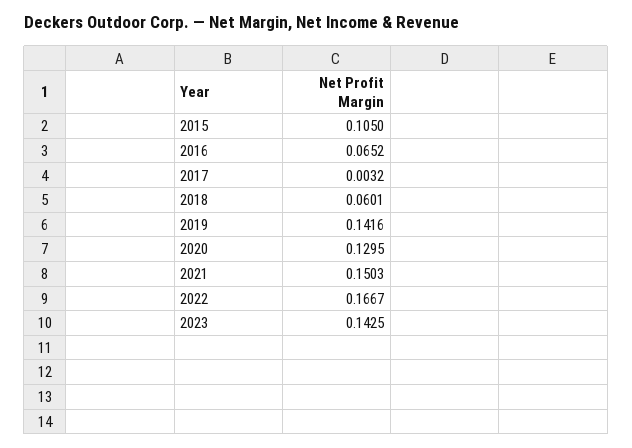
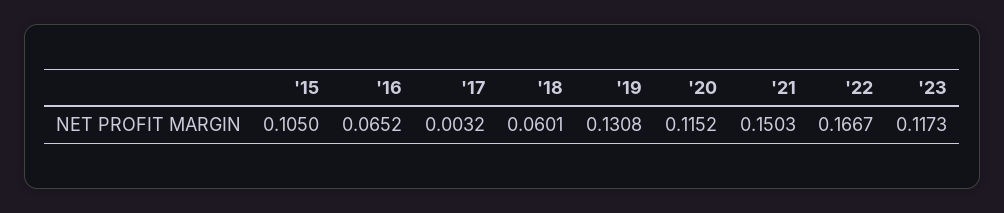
  {
    "2015": 0.105,
    "2016": 0.0652,
    "2017": 0.0032,
    "2018": 0.0601,
-   "2019": 0.1416,
+   "2019": 0.1308,
-   "2020": 0.1295,
+   "2020": 0.1152,
    "2021": 0.1503,
    "2022": 0.1667,
-   "2023": 0.1425
+   "2023": 0.1173
  }

